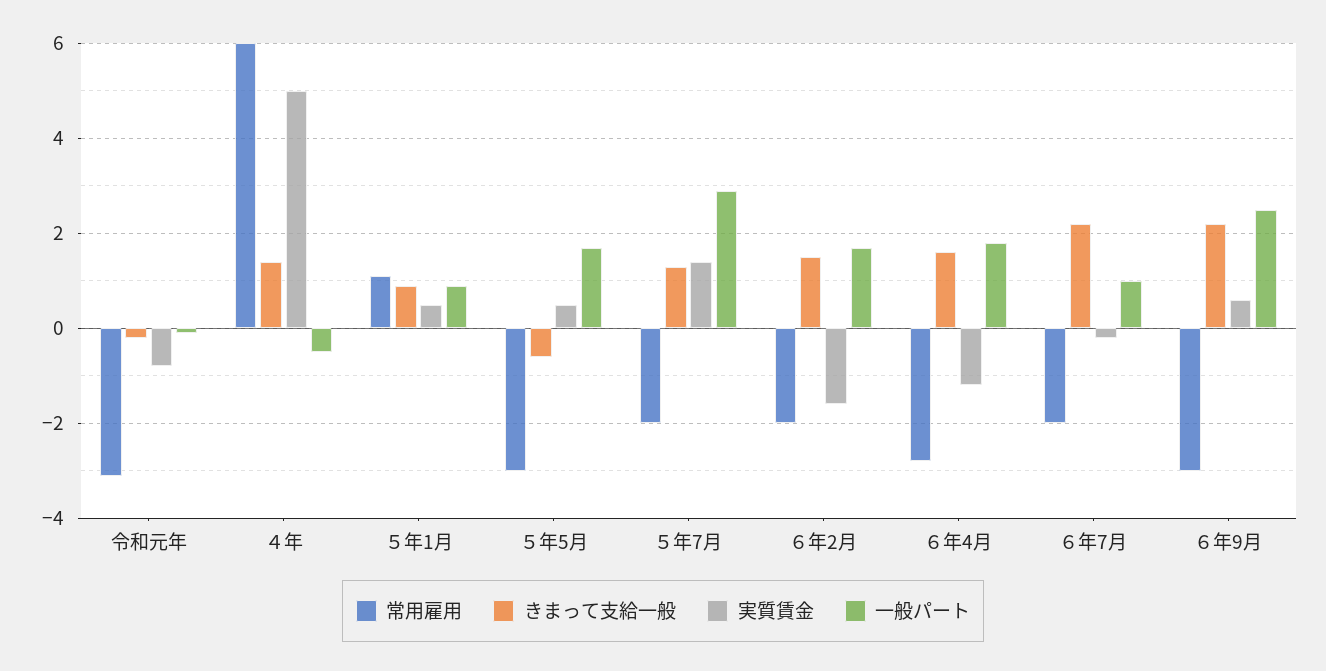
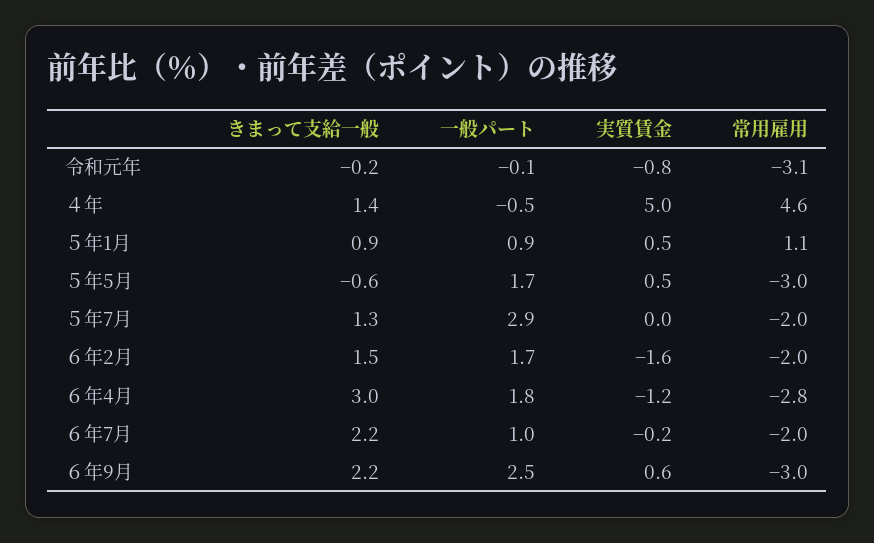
  {
    "常用雇用": {
      "令和元年": -3.1,
-     "４年": 6,
+     "４年": 4.6,
      "５年1月": 1.1,
      "５年5月": -3,
      "５年7月": -2,
      "６年2月": -2,
      "６年4月": -2.8,
      "６年7月": -2,
      "６年9月": -3
    },
    "きまって支給一般": {
      "令和元年": -0.2,
      "４年": 1.4,
      "５年1月": 0.9,
      "５年5月": -0.6,
      "５年7月": 1.3,
      "６年2月": 1.5,
-     "６年4月": 1.5,
+     "６年4月": 3,
      "６年7月": 2.2,
      "６年9月": 2.2
    },
    "実質賃金": {
      "令和元年": -0.8,
      "４年": 5,
      "５年1月": 0.5,
      "５年5月": 0.5,
-     "５年7月": 1.5,
+     "５年7月": 0,
      "６年2月": -1.6,
      "６年4月": -1.2,
      "６年7月": -0.2,
      "６年9月": 0.6
    },
    "一般パート": {
      "令和元年": -0.1,
      "４年": -0.5,
      "５年1月": 0.9,
      "５年5月": 1.7,
      "５年7月": 2.9,
      "６年2月": 1.7,
      "６年4月": 1.8,
      "６年7月": 1,
      "６年9月": 2.5
    }
  }

